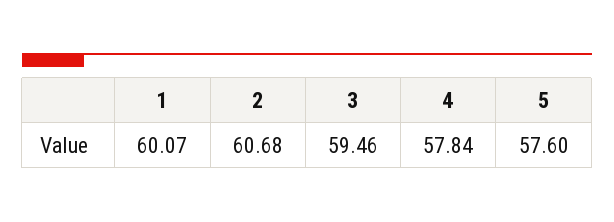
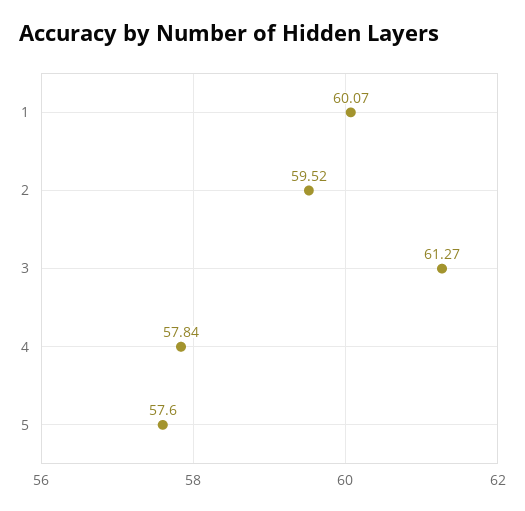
  {
    "1": 60.07,
-   "2": 60.68,
+   "2": 59.52,
-   "3": 59.46,
+   "3": 61.27,
    "4": 57.84,
    "5": 57.6
  }

